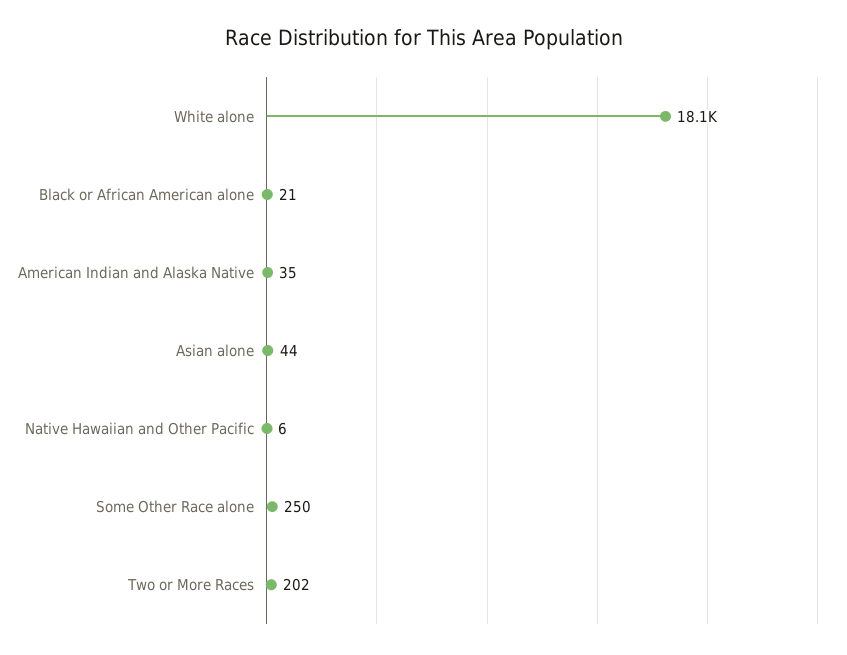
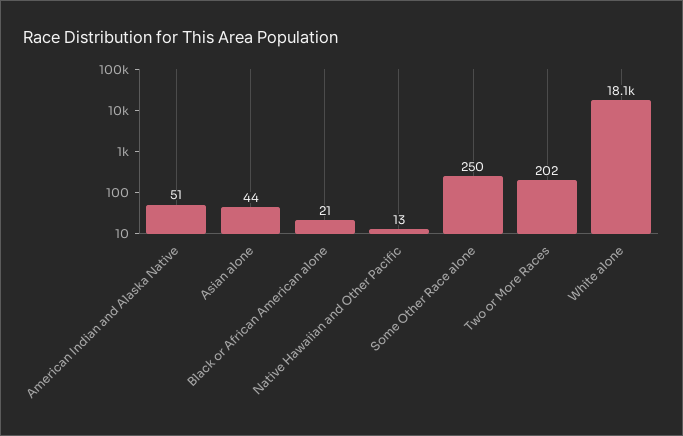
  {
    "White alone": 18100,
    "Black or African American alone": 21,
-   "American Indian and Alaska Native": 35,
+   "American Indian and Alaska Native": 51,
    "Asian alone": 44,
-   "Native Hawaiian and Other Pacific": 6,
+   "Native Hawaiian and Other Pacific": 13,
    "Some Other Race alone": 250,
    "Two or More Races": 202
  }

